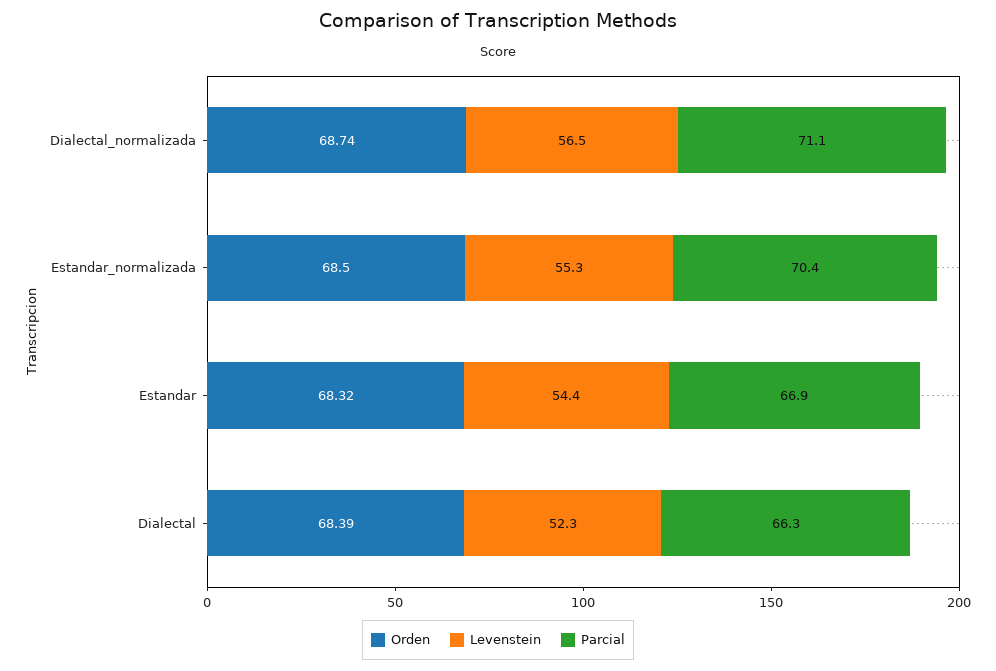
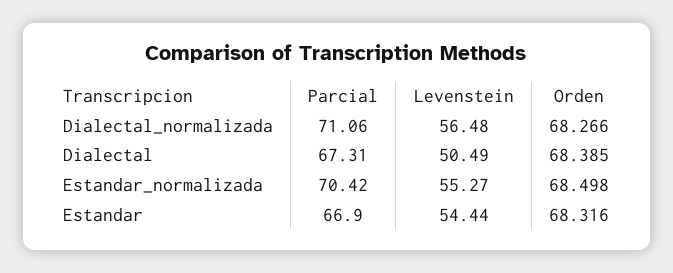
  {
    "Orden": {
-     "Dialectal_normalizada": 68.74,
+     "Dialectal_normalizada": 68.266,
      "Estandar_normalizada": 68.498,
      "Estandar": 68.316,
      "Dialectal": 68.385
    },
    "Levenstein": {
      "Dialectal_normalizada": 56.48,
      "Estandar_normalizada": 55.27,
      "Estandar": 54.44,
-     "Dialectal": 52.3
+     "Dialectal": 50.49
    },
    "Parcial": {
      "Dialectal_normalizada": 71.06,
      "Estandar_normalizada": 70.42,
      "Estandar": 66.9,
-     "Dialectal": 66.3
+     "Dialectal": 67.31
    }
  }

